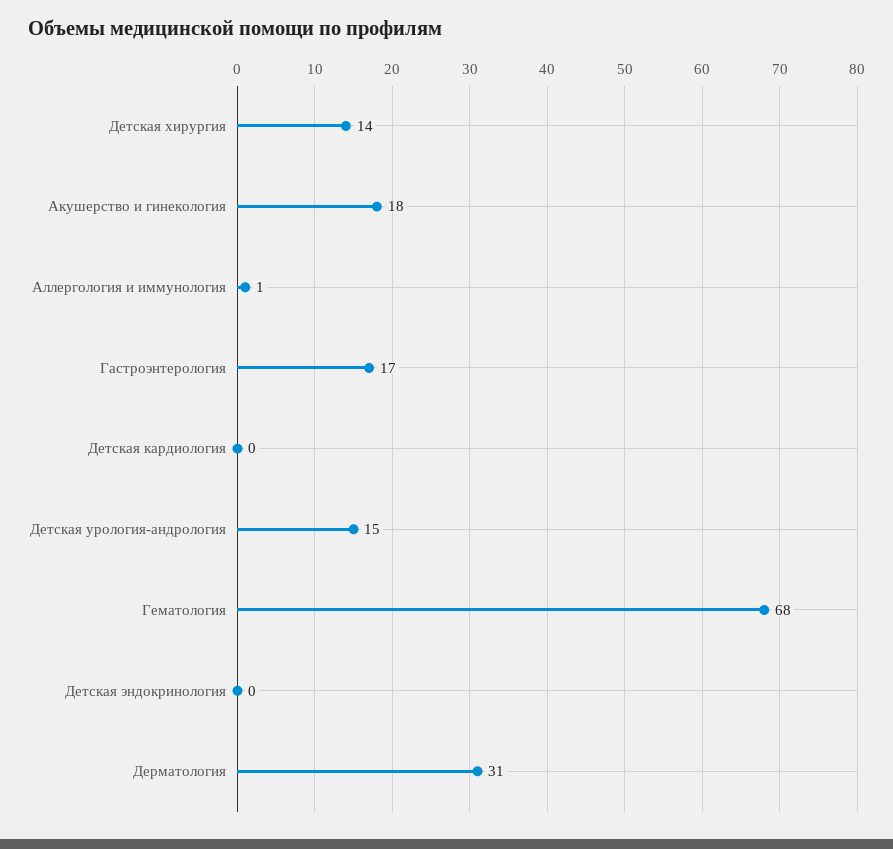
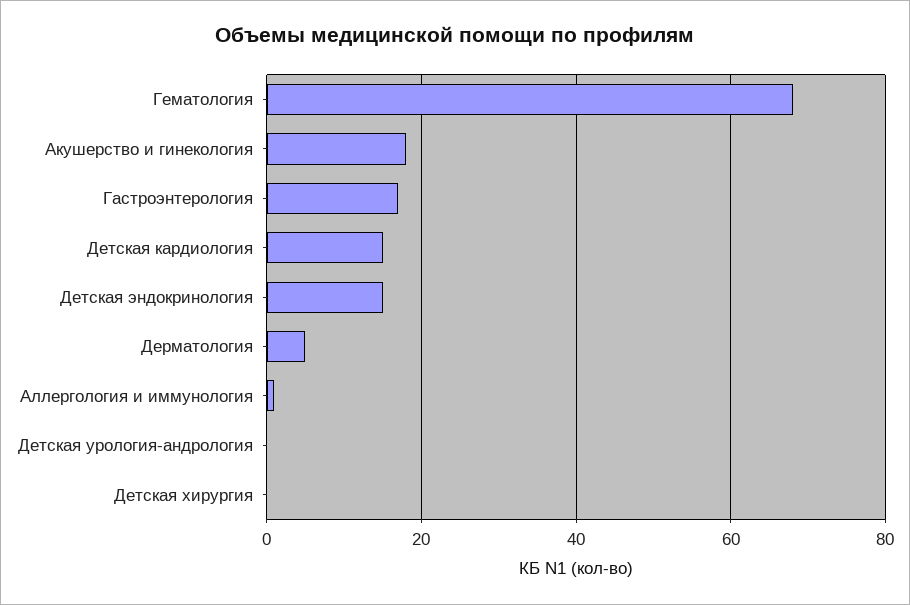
  {
-   "Детская хирургия": 14,
+   "Детская хирургия": 0,
    "Акушерство и гинекология": 18,
    "Аллергология и иммунология": 1,
    "Гастроэнтерология": 17,
-   "Детская кардиология": 0,
+   "Детская кардиология": 15,
-   "Детская урология-андрология": 15,
+   "Детская урология-андрология": 0,
    "Гематология": 68,
-   "Детская эндокринология": 0,
+   "Детская эндокринология": 15,
-   "Дерматология": 31
+   "Дерматология": 5
  }

